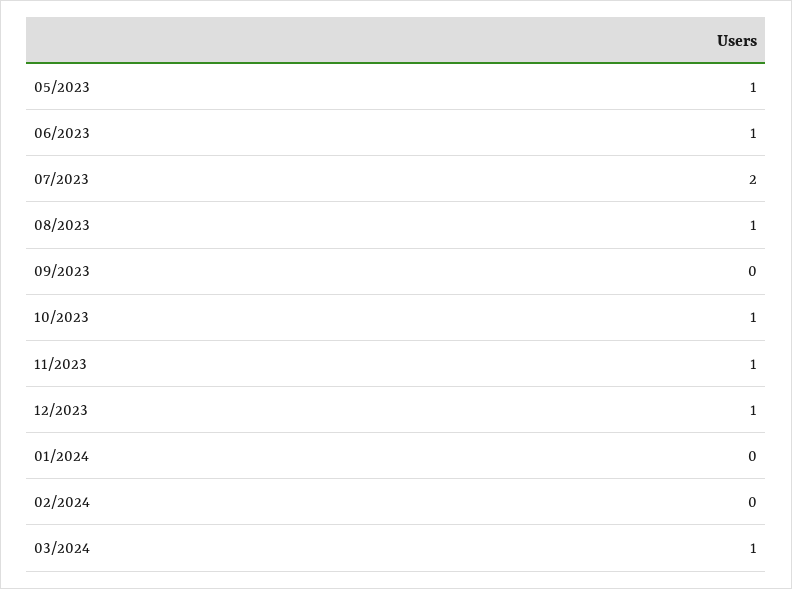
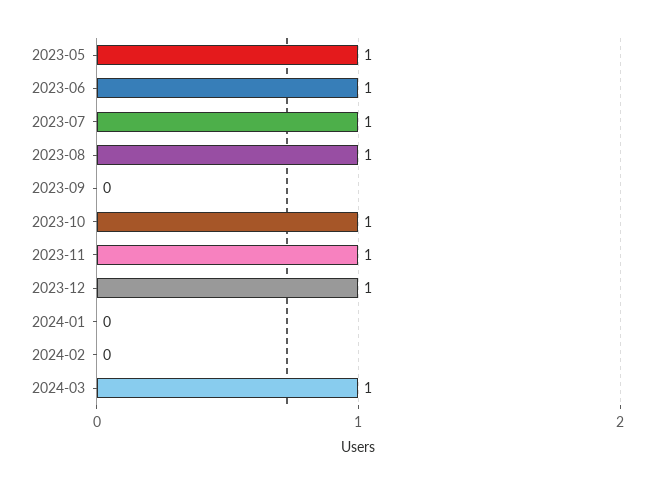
  {
    "05/2023": 1,
    "06/2023": 1,
-   "07/2023": 2,
+   "07/2023": 1,
    "08/2023": 1,
    "09/2023": 0,
    "10/2023": 1,
    "11/2023": 1,
    "12/2023": 1,
    "01/2024": 0,
    "02/2024": 0,
    "03/2024": 1
  }

